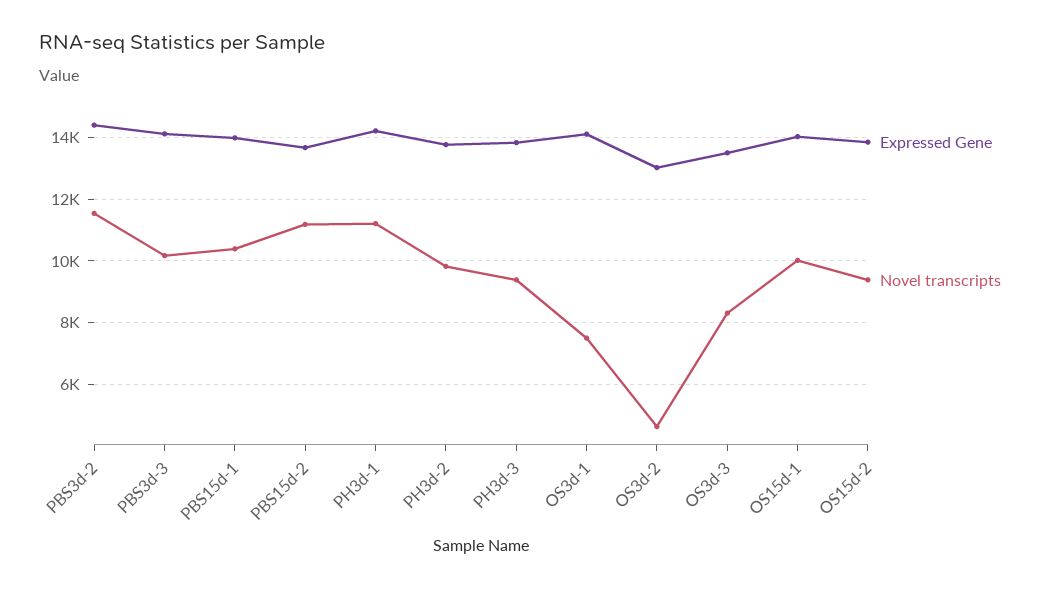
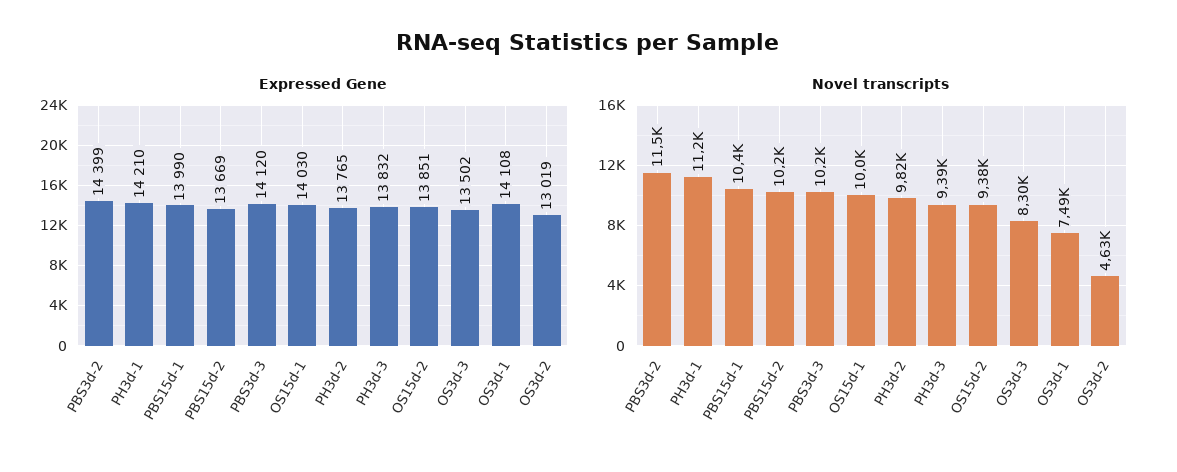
  {
    "Expressed Gene": {
      "PBS3d-2": 14399,
      "PBS3d-3": 14120,
      "PBS15d-1": 13990,
      "PBS15d-2": 13669,
      "PH3d-1": 14210,
      "PH3d-2": 13765,
      "PH3d-3": 13832,
      "OS3d-1": 14108,
      "OS3d-2": 13019,
      "OS3d-3": 13502,
      "OS15d-1": 14030,
      "OS15d-2": 13851
    },
    "Novel transcripts": {
      "PBS3d-2": 11500,
      "PBS3d-3": 10200,
      "PBS15d-1": 10400,
-     "PBS15d-2": 11200,
+     "PBS15d-2": 10200,
      "PH3d-1": 11200,
      "PH3d-2": 9820,
      "PH3d-3": 9390,
      "OS3d-1": 7490,
      "OS3d-2": 4630,
      "OS3d-3": 8300,
      "OS15d-1": 10000,
      "OS15d-2": 9380
    }
  }

